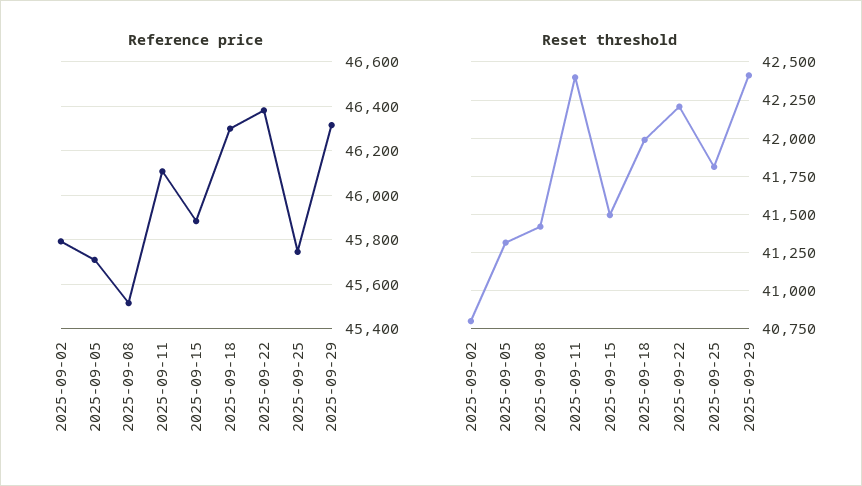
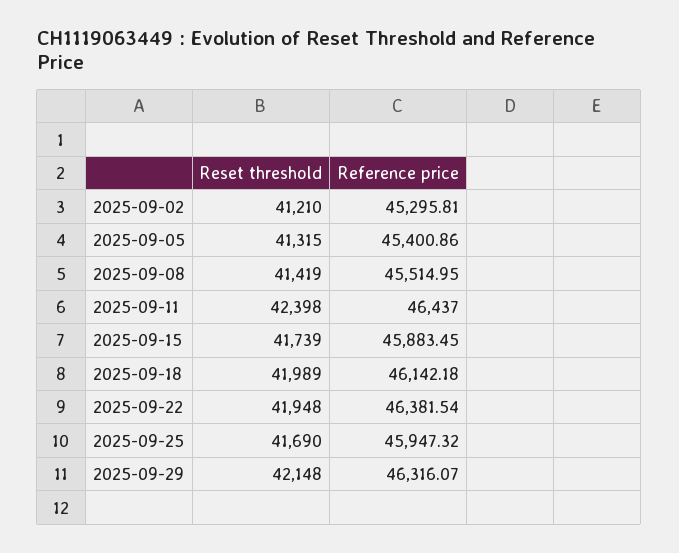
  {
    "Reference price": {
-     "2025-09-02": 45800,
+     "2025-09-02": 45295.81,
-     "2025-09-05": 45700,
+     "2025-09-05": 45400.86,
      "2025-09-08": 45514.95,
-     "2025-09-11": 46100,
+     "2025-09-11": 46437,
      "2025-09-15": 45883.45,
-     "2025-09-18": 46300,
+     "2025-09-18": 46142.18,
      "2025-09-22": 46381.54,
-     "2025-09-25": 45750,
+     "2025-09-25": 45947.32,
      "2025-09-29": 46316.07
    },
    "Reset threshold": {
-     "2025-09-02": 40800,
+     "2025-09-02": 41210,
      "2025-09-05": 41315,
      "2025-09-08": 41419,
      "2025-09-11": 42398,
-     "2025-09-15": 41500,
+     "2025-09-15": 41739,
      "2025-09-18": 41989,
-     "2025-09-22": 42200,
+     "2025-09-22": 41948,
-     "2025-09-25": 41800,
+     "2025-09-25": 41690,
-     "2025-09-29": 42400
+     "2025-09-29": 42148
    }
  }

